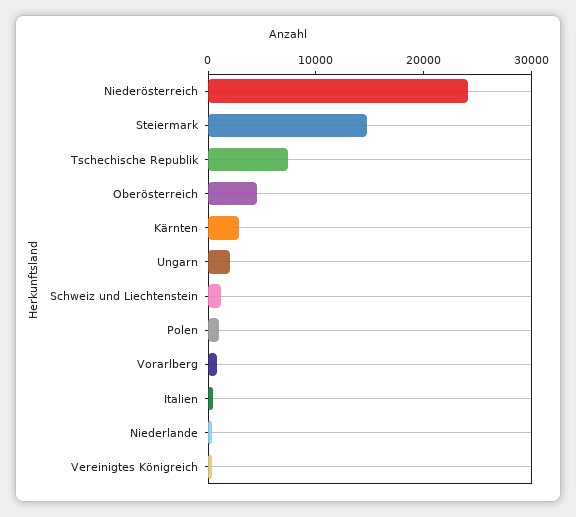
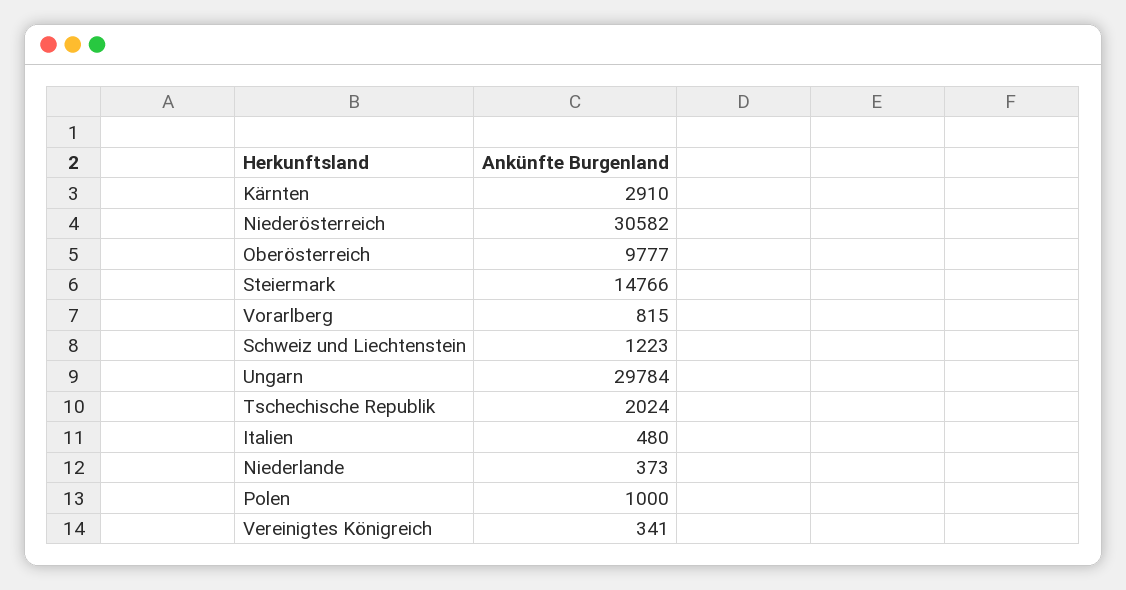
  {
-   "Niederösterreich": 24000,
+   "Niederösterreich": 30582,
    "Steiermark": 14766,
-   "Tschechische Republik": 8000,
+   "Tschechische Republik": 2024,
-   "Oberösterreich": 4000,
+   "Oberösterreich": 9777,
    "Kärnten": 2910,
-   "Ungarn": 2000,
+   "Ungarn": 29784,
    "Schweiz und Liechtenstein": 1223,
    "Polen": 1000,
    "Vorarlberg": 815,
    "Italien": 480,
    "Niederlande": 373,
    "Vereinigtes Königreich": 341
  }

